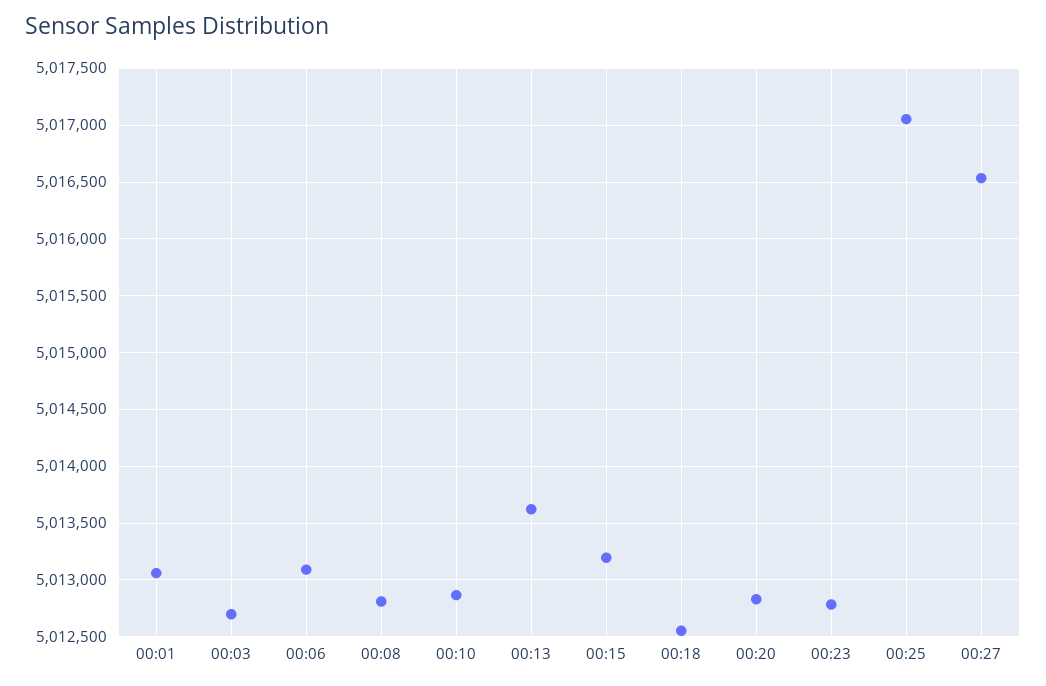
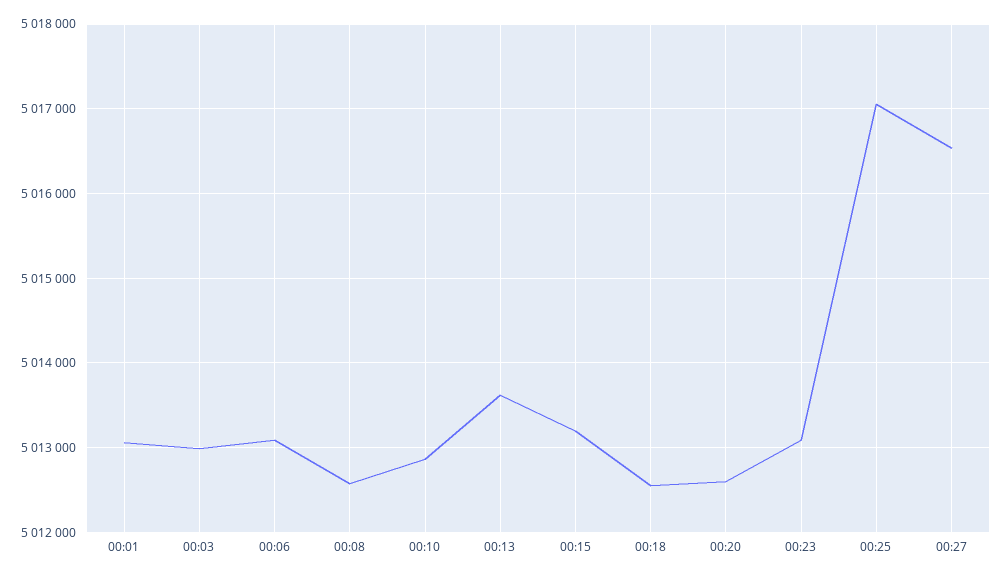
  {
    "00:01": 5013100,
-   "00:03": 5012700,
+   "00:03": 5013000,
    "00:06": 5013100,
-   "00:08": 5012800,
+   "00:08": 5012600,
    "00:10": 5012900,
    "00:13": 5013600,
    "00:15": 5013200,
    "00:18": 5012600,
-   "00:20": 5012800,
+   "00:20": 5012600,
-   "00:23": 5012800,
+   "00:23": 5013100,
    "00:25": 5017100,
    "00:27": 5016500
  }

